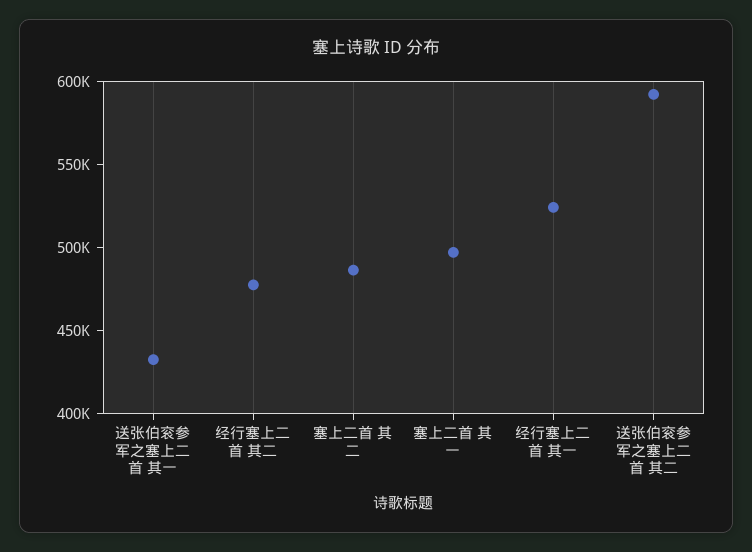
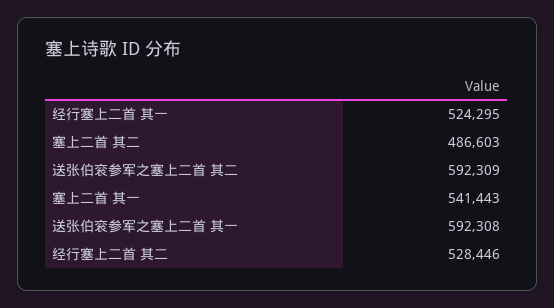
  {
-   "送张伯衮参军之塞上二首 其一": 430000,
+   "送张伯衮参军之塞上二首 其一": 592308,
-   "经行塞上二首 其二": 480000,
+   "经行塞上二首 其二": 528446,
    "塞上二首 其二": 486603,
-   "塞上二首 其一": 500000,
+   "塞上二首 其一": 541443,
    "经行塞上二首 其一": 524295,
    "送张伯衮参军之塞上二首 其二": 592309
  }

